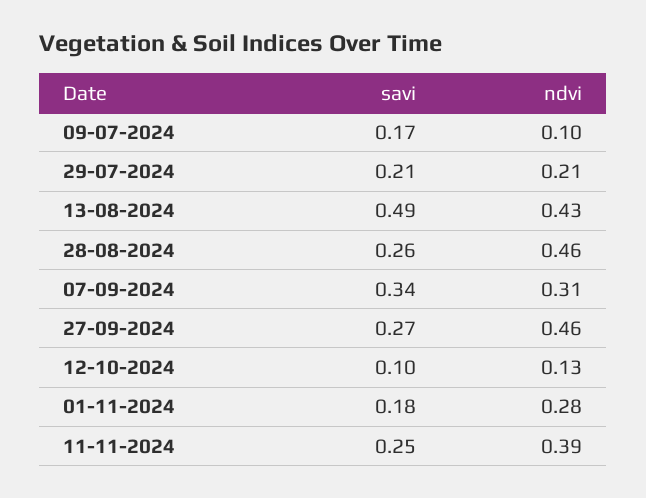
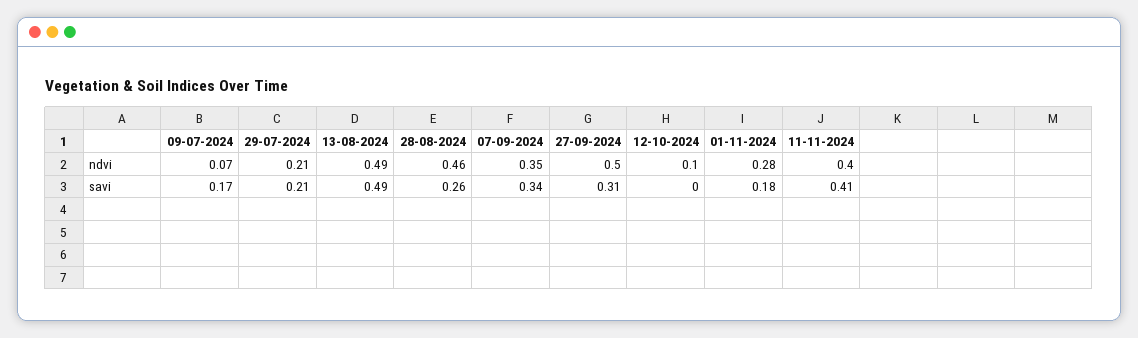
  {
    "savi": {
      "09-07-2024": 0.17,
      "29-07-2024": 0.21,
      "13-08-2024": 0.49,
      "28-08-2024": 0.26,
      "07-09-2024": 0.34,
-     "27-09-2024": 0.27,
+     "27-09-2024": 0.31,
-     "12-10-2024": 0.1,
+     "12-10-2024": 0,
      "01-11-2024": 0.18,
-     "11-11-2024": 0.25
+     "11-11-2024": 0.41
    },
    "ndvi": {
-     "09-07-2024": 0.1,
+     "09-07-2024": 0.07,
      "29-07-2024": 0.21,
-     "13-08-2024": 0.43,
+     "13-08-2024": 0.49,
      "28-08-2024": 0.46,
-     "07-09-2024": 0.31,
+     "07-09-2024": 0.35,
-     "27-09-2024": 0.46,
+     "27-09-2024": 0.5,
-     "12-10-2024": 0.13,
+     "12-10-2024": 0.1,
      "01-11-2024": 0.28,
-     "11-11-2024": 0.39
+     "11-11-2024": 0.4
    }
  }

